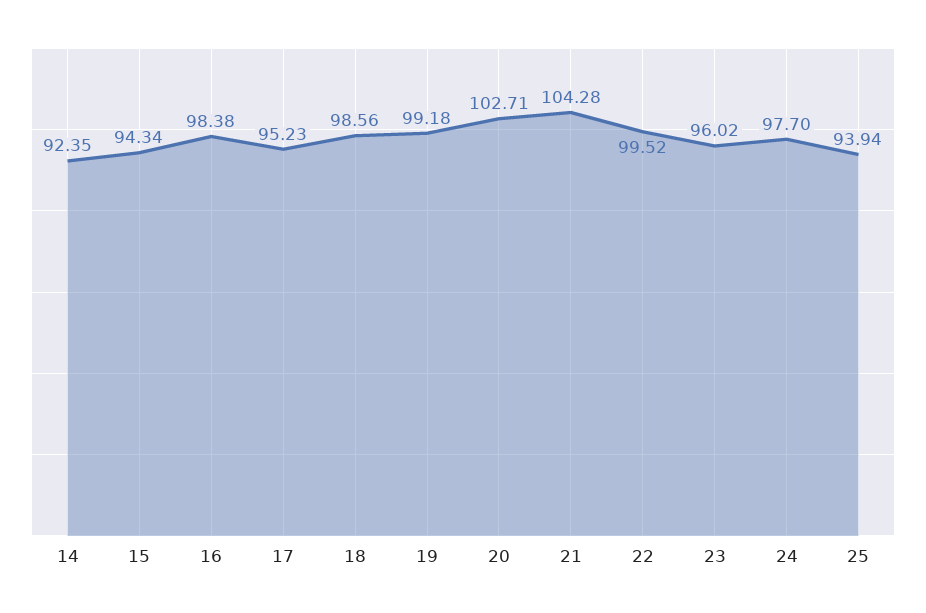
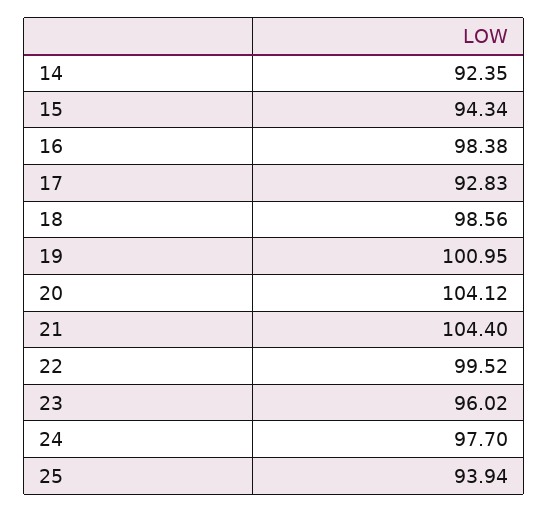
  {
    "14": 92.35,
    "15": 94.34,
    "16": 98.38,
-   "17": 95.23,
+   "17": 92.83,
    "18": 98.56,
-   "19": 99.18,
+   "19": 100.95,
-   "20": 102.71,
+   "20": 104.12,
-   "21": 104.28,
+   "21": 104.4,
    "22": 99.52,
    "23": 96.02,
    "24": 97.7,
    "25": 93.94
  }

